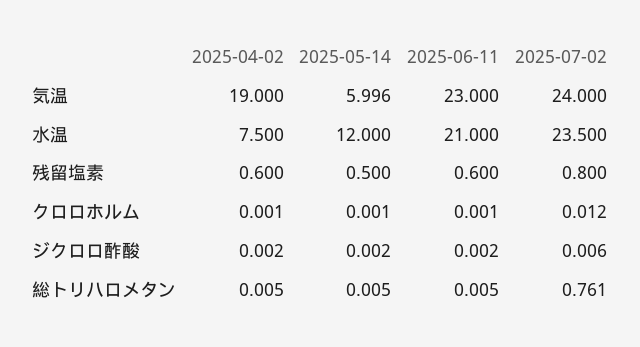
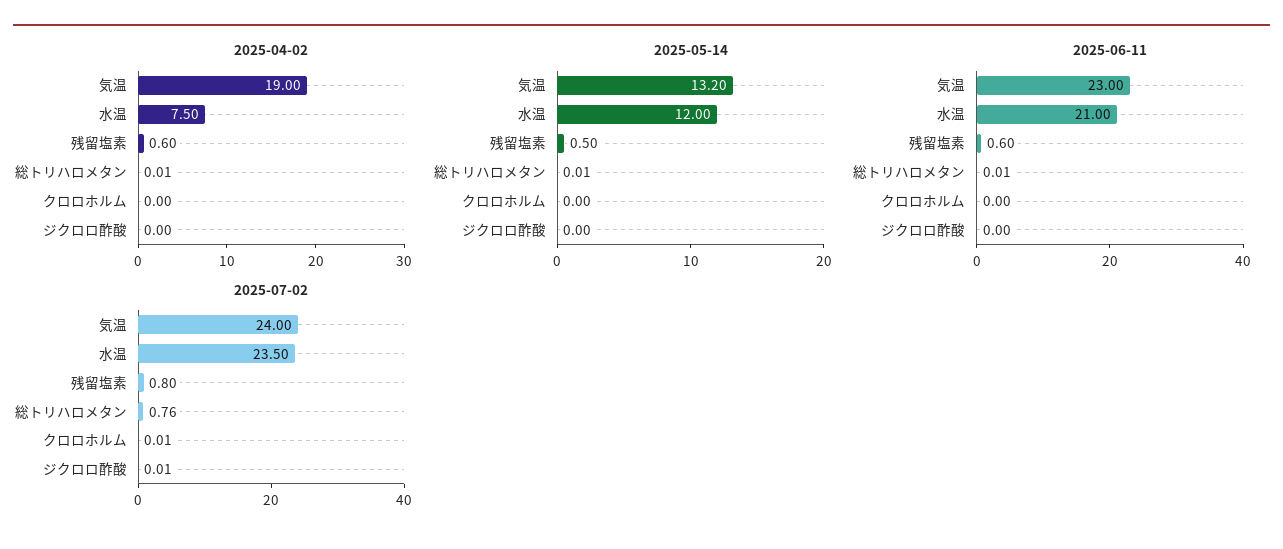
  {
    "2025-04-02": {
      "気温": 19,
      "水温": 7.5,
      "残留塩素": 0.6,
      "クロロホルム": 0.001,
      "ジクロロ酢酸": 0.002,
      "総トリハロメタン": 0.005
    },
    "2025-05-14": {
-     "気温": 5.996,
+     "気温": 13.2,
      "水温": 12,
      "残留塩素": 0.5,
      "クロロホルム": 0.001,
      "ジクロロ酢酸": 0.002,
      "総トリハロメタン": 0.005
    },
    "2025-06-11": {
      "気温": 23,
      "水温": 21,
      "残留塩素": 0.6,
      "クロロホルム": 0.001,
      "ジクロロ酢酸": 0.002,
      "総トリハロメタン": 0.005
    },
    "2025-07-02": {
      "気温": 24,
      "水温": 23.5,
      "残留塩素": 0.8,
      "クロロホルム": 0.012,
      "ジクロロ酢酸": 0.006,
      "総トリハロメタン": 0.761
    }
  }

